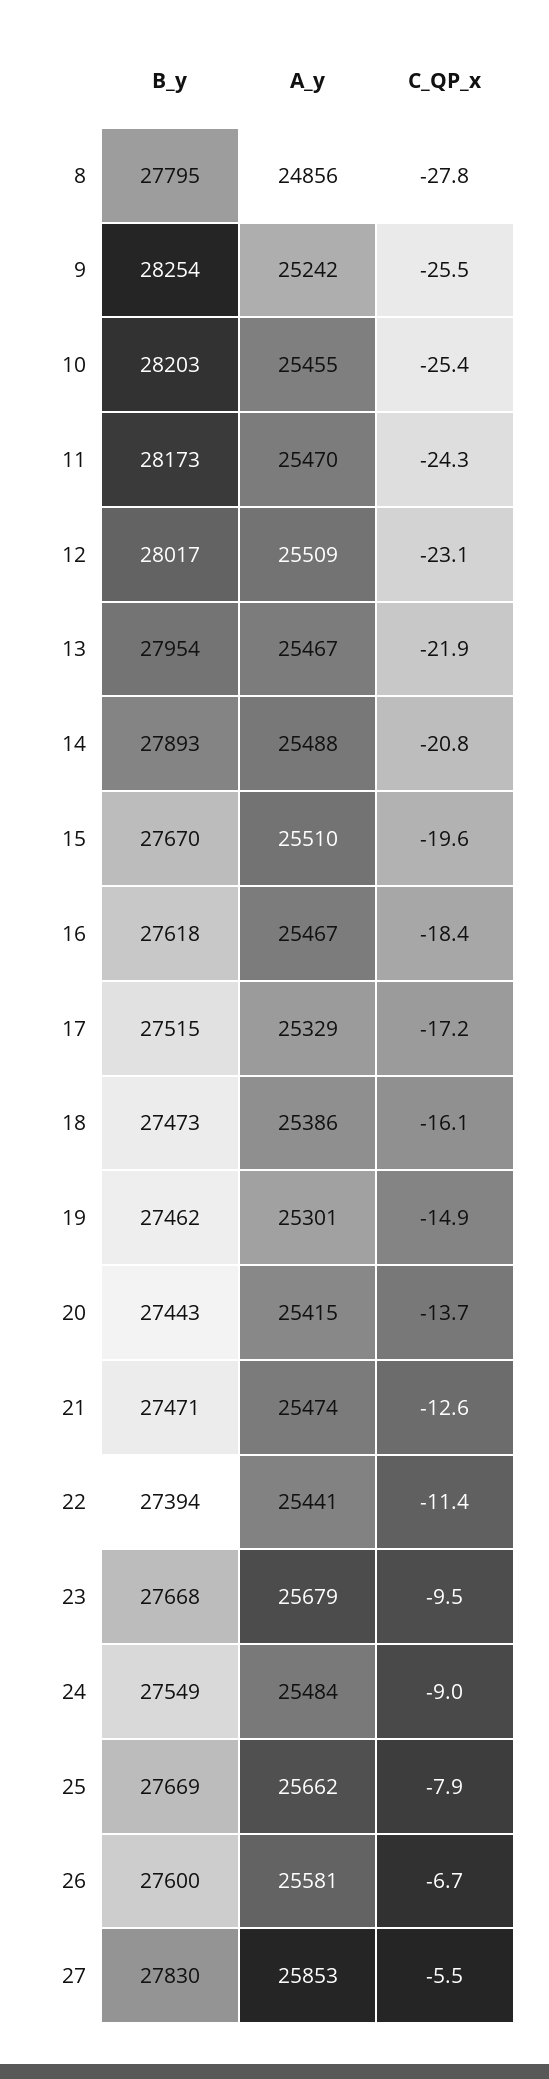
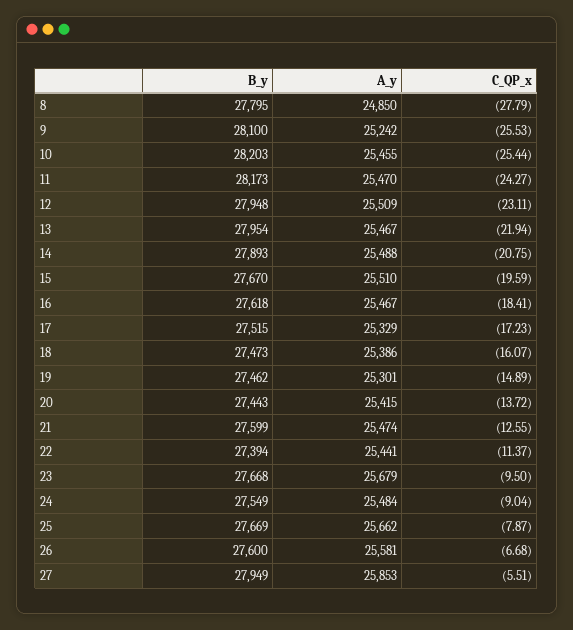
  {
    "B_y": {
      "8": 27795,
-     "9": 28254,
+     "9": 28100,
      "10": 28203,
      "11": 28173,
-     "12": 28017,
+     "12": 27948,
      "13": 27954,
      "14": 27893,
      "15": 27670,
      "16": 27618,
      "17": 27515,
      "18": 27473,
      "19": 27462,
      "20": 27443,
-     "21": 27471,
+     "21": 27599,
      "22": 27394,
      "23": 27668,
      "24": 27549,
      "25": 27669,
      "26": 27600,
-     "27": 27830
+     "27": 27949
    },
    "A_y": {
-     "8": 24856,
+     "8": 24850,
      "9": 25242,
      "10": 25455,
      "11": 25470,
      "12": 25509,
      "13": 25467,
      "14": 25488,
      "15": 25510,
      "16": 25467,
      "17": 25329,
      "18": 25386,
      "19": 25301,
      "20": 25415,
      "21": 25474,
      "22": 25441,
      "23": 25679,
      "24": 25484,
      "25": 25662,
      "26": 25581,
      "27": 25853
    },
    "C_QP_x": {
      "8": -27.79,
      "9": -25.53,
      "10": -25.44,
      "11": -24.27,
      "12": -23.11,
      "13": -21.94,
      "14": -20.75,
      "15": -19.59,
      "16": -18.41,
      "17": -17.23,
      "18": -16.07,
      "19": -14.89,
      "20": -13.72,
      "21": -12.55,
      "22": -11.37,
      "23": -9.5,
      "24": -9.04,
      "25": -7.87,
      "26": -6.68,
      "27": -5.51
    }
  }

